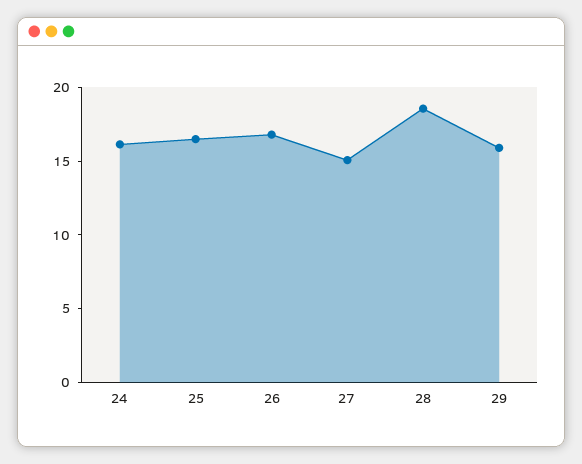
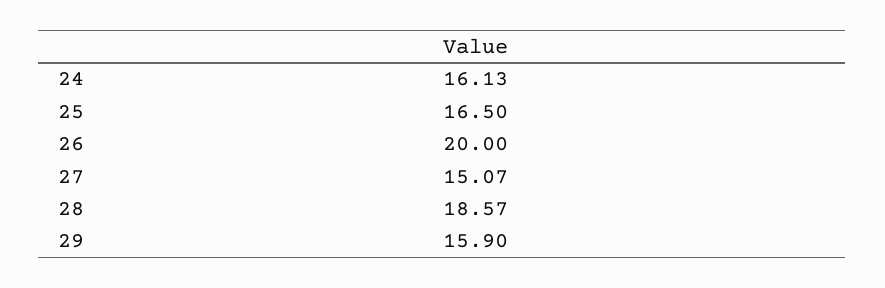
  {
    "24": 16.13,
    "25": 16.5,
-   "26": 17,
+   "26": 20,
    "27": 15.07,
    "28": 18.57,
    "29": 15.9
  }

